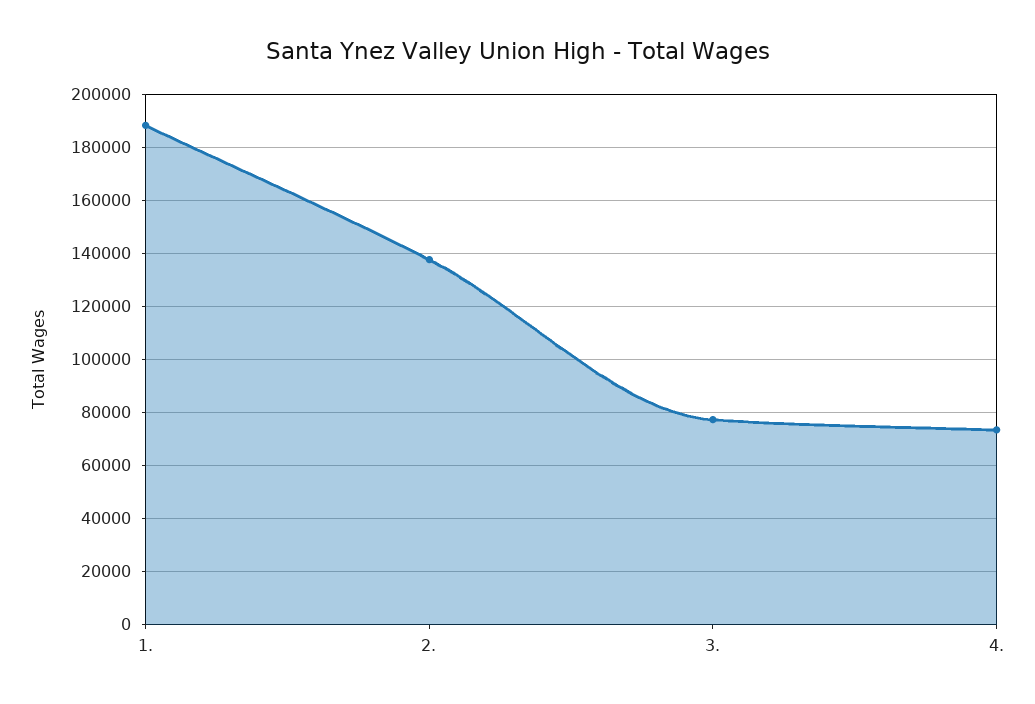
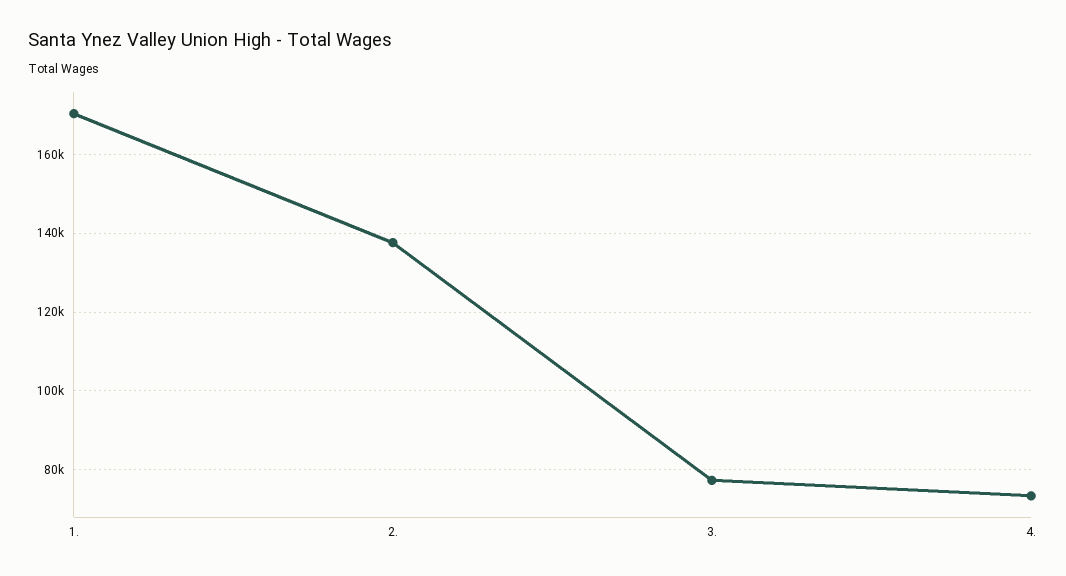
  {
-   "1.": 187500,
+   "1.": 170000,
    "2.": 138000,
    "3.": 78000,
    "4.": 74000
  }

